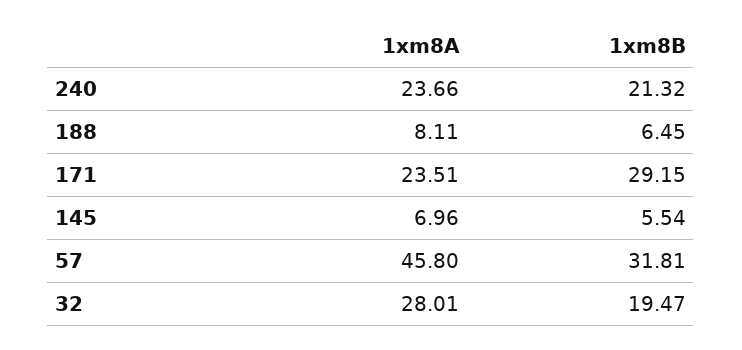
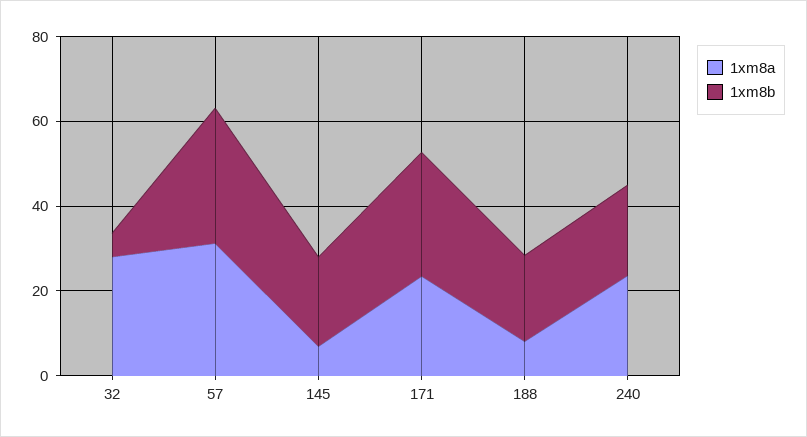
  {
    "1xm8A": {
      "240": 23.66,
      "188": 8.11,
      "171": 23.51,
      "145": 6.96,
-     "57": 45.8,
+     "57": 30,
      "32": 28.01
    },
    "1xm8B": {
      "240": 21.32,
-     "188": 6.45,
+     "188": 20,
      "171": 29.15,
-     "145": 5.54,
+     "145": 20,
      "57": 31.81,
-     "32": 19.47
+     "32": 5
    }
  }

